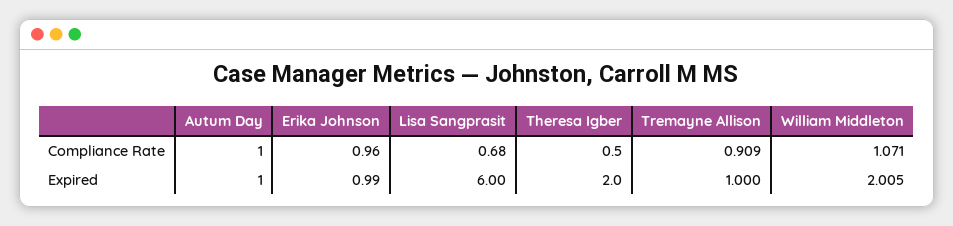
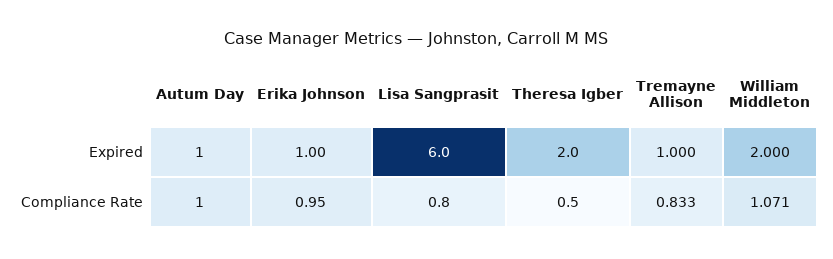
  {
    "Autum Day": {
      "Compliance Rate": 1,
      "Expired": 1
    },
    "Erika Johnson": {
-     "Compliance Rate": 0.96,
+     "Compliance Rate": 0.95,
-     "Expired": 0.99
+     "Expired": 1
    },
    "Lisa Sangprasit": {
-     "Compliance Rate": 0.68,
+     "Compliance Rate": 0.8,
      "Expired": 6
    },
    "Theresa Igber": {
      "Compliance Rate": 0.5,
      "Expired": 2
    },
    "Tremayne Allison": {
-     "Compliance Rate": 0.909,
+     "Compliance Rate": 0.833,
      "Expired": 1
    },
    "William Middleton": {
      "Compliance Rate": 1.071,
-     "Expired": 2.005
+     "Expired": 2
    }
  }

